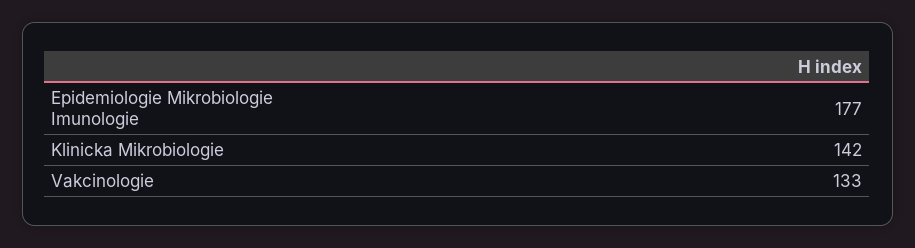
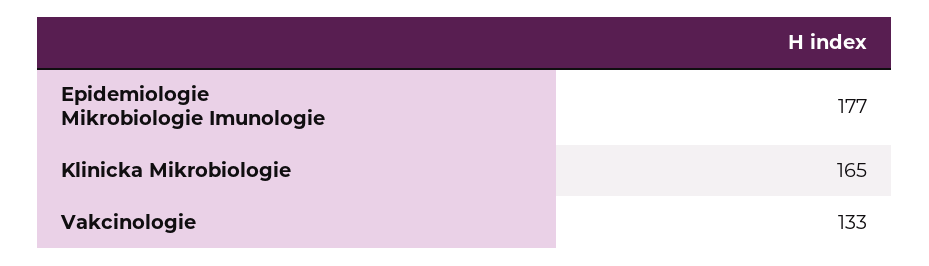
  {
    "Epidemiologie Mikrobiologie Imunologie": 177,
-   "Klinicka Mikrobiologie": 142,
+   "Klinicka Mikrobiologie": 165,
    "Vakcinologie": 133
  }

